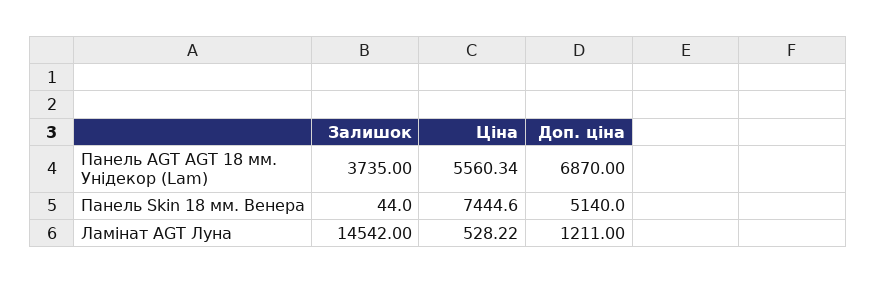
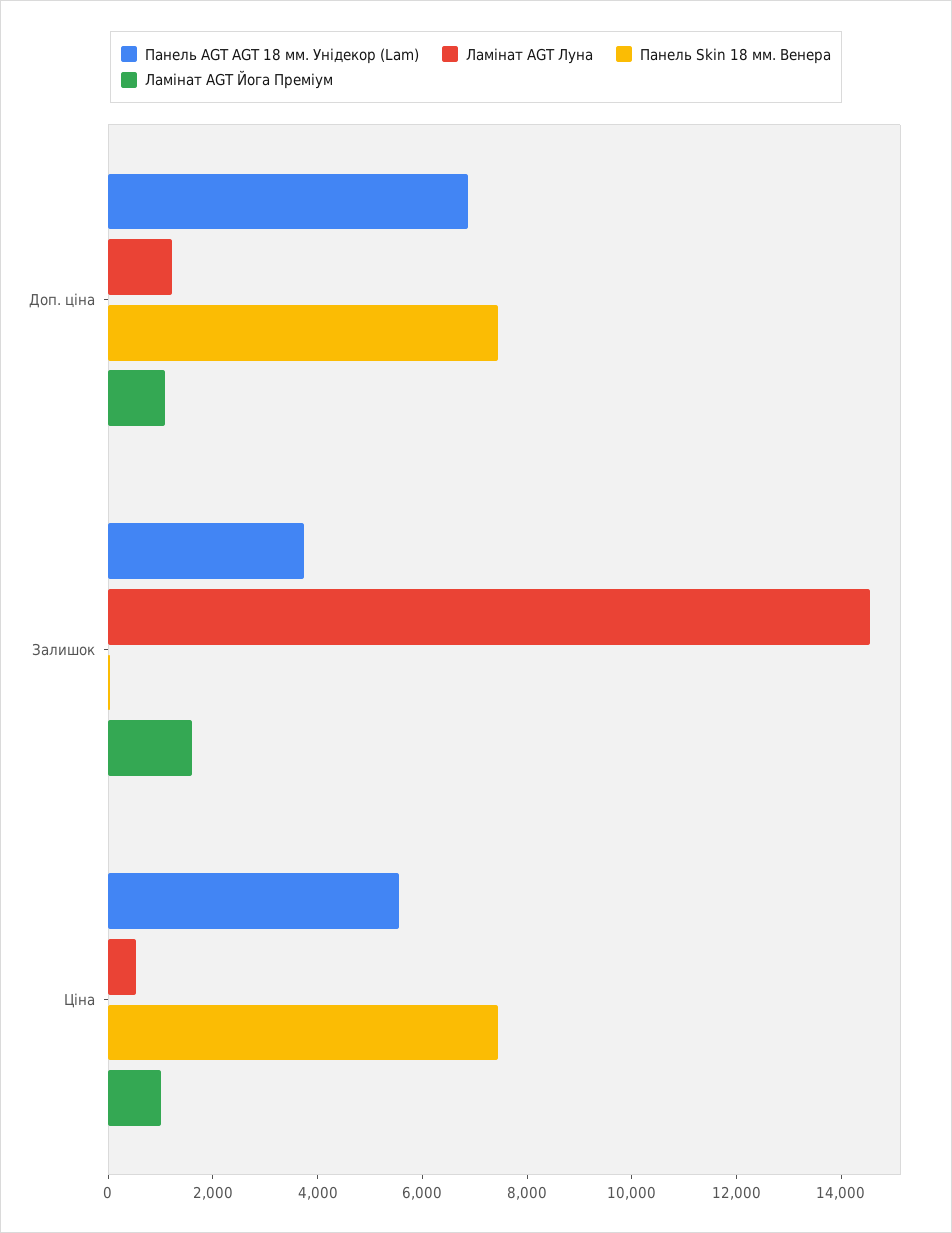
  {
    "Панель AGT AGT 18 мм. Унідекор (Lam)": {
      "Залишок": 3735,
      "Ціна": 5560.34,
      "Доп. ціна": 6870
    },
    "Панель Skin 18 мм. Венера": {
      "Залишок": 44,
      "Ціна": 7444.6,
-     "Доп. ціна": 5140
+     "Доп. ціна": 7500
    },
    "Ламінат AGT Луна": {
      "Залишок": 14542,
      "Ціна": 528.22,
      "Доп. ціна": 1211
-   }
+   },
+   "Ламінат AGT Йога Преміум": {
+     "Доп. ціна": 1000,
+     "Залишок": 1500,
+     "Ціна": 1000
+   }
  }

